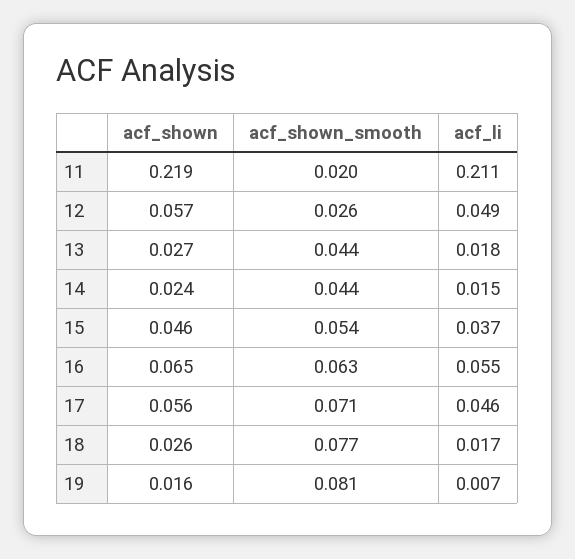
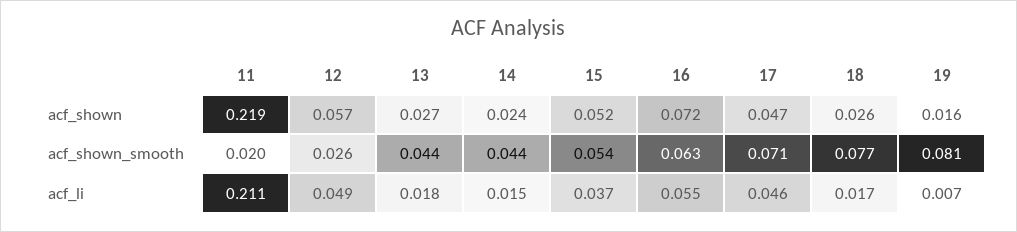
  {
    "acf_shown": {
      "11": 0.219,
      "12": 0.057,
      "13": 0.027,
      "14": 0.024,
-     "15": 0.046,
+     "15": 0.052,
-     "16": 0.065,
+     "16": 0.072,
-     "17": 0.056,
+     "17": 0.047,
      "18": 0.026,
      "19": 0.016
    },
    "acf_shown_smooth": {
      "11": 0.02,
      "12": 0.026,
      "13": 0.044,
      "14": 0.044,
      "15": 0.054,
      "16": 0.063,
      "17": 0.071,
      "18": 0.077,
      "19": 0.081
    },
    "acf_li": {
      "11": 0.211,
      "12": 0.049,
      "13": 0.018,
      "14": 0.015,
      "15": 0.037,
      "16": 0.055,
      "17": 0.046,
      "18": 0.017,
      "19": 0.007
    }
  }

